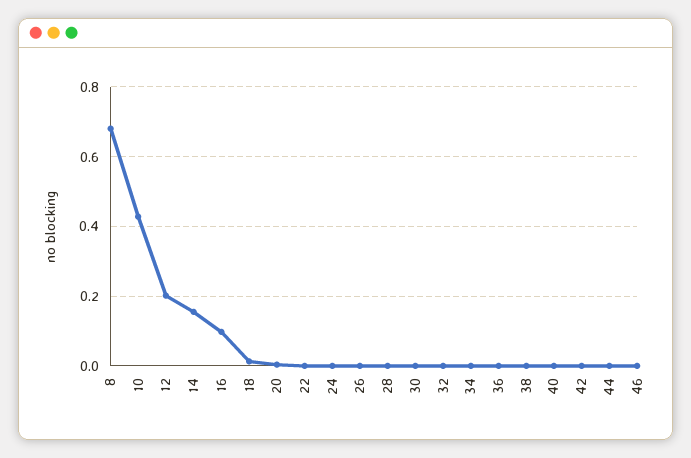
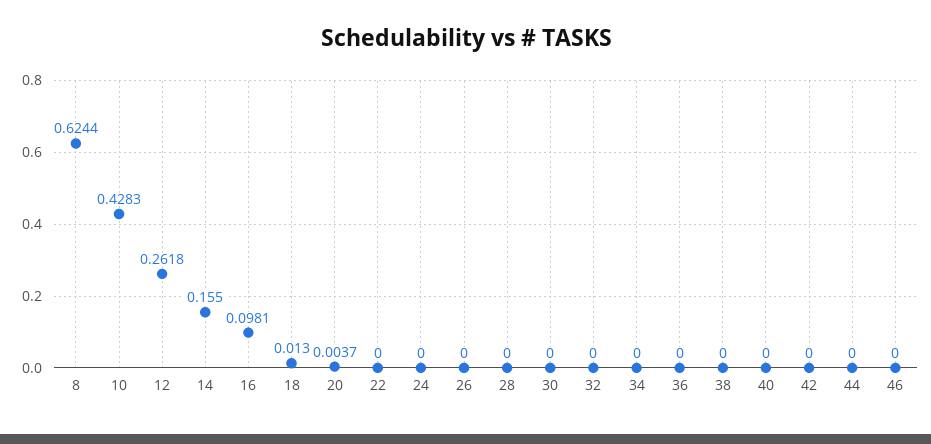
  {
-   "8": 0.68,
+   "8": 0.6244,
    "10": 0.4283,
-   "12": 0.2,
+   "12": 0.2618,
    "14": 0.155,
    "16": 0.0981,
    "18": 0.013,
    "20": 0.0037,
    "22": 0,
    "24": 0,
    "26": 0,
    "28": 0,
    "30": 0,
    "32": 0,
    "34": 0,
    "36": 0,
    "38": 0,
    "40": 0,
    "42": 0,
    "44": 0,
    "46": 0
  }

